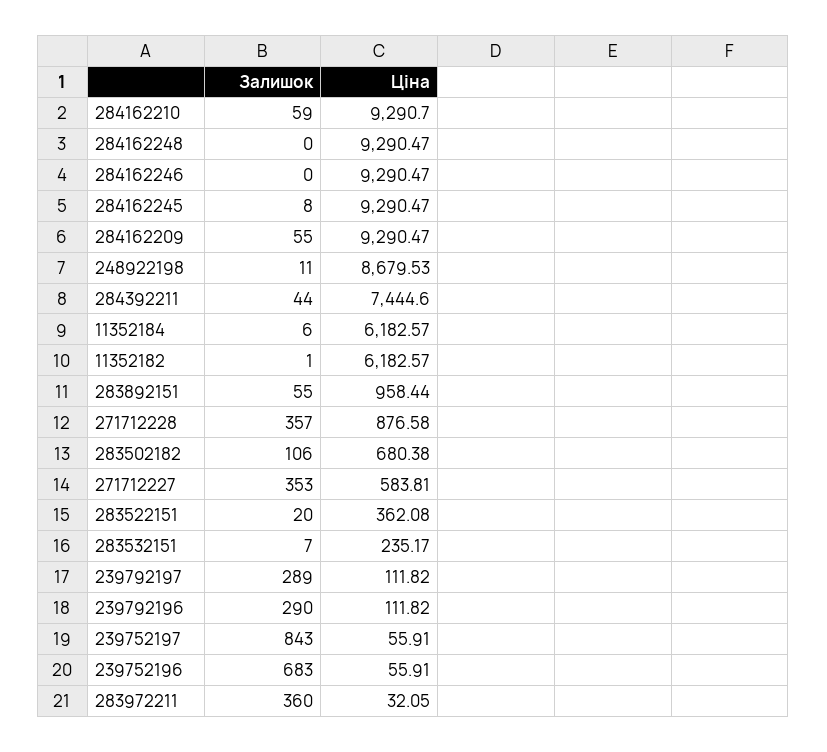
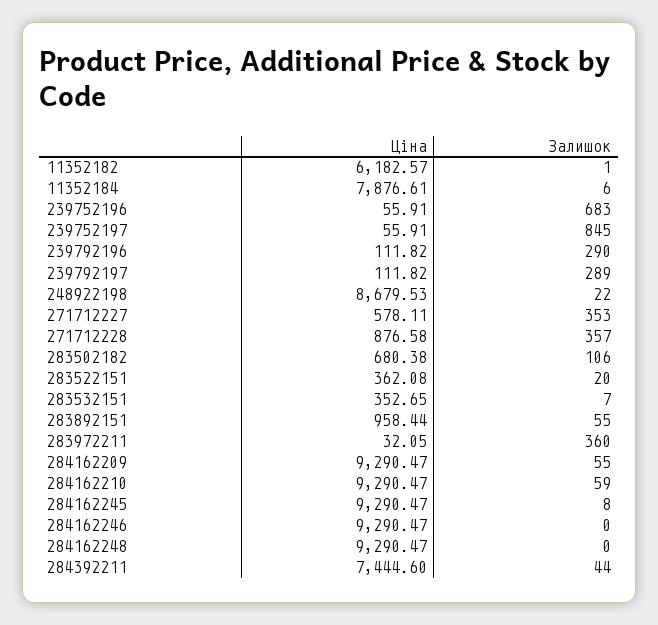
  {
    "Залишок": {
      "284162210": 59,
      "284162248": 0,
      "284162246": 0,
      "284162245": 8,
      "284162209": 55,
-     "248922198": 11,
+     "248922198": 22,
      "284392211": 44,
      "11352184": 6,
      "11352182": 1,
      "283892151": 55,
      "271712228": 357,
      "283502182": 106,
      "271712227": 353,
      "283522151": 20,
      "283532151": 7,
      "239792197": 289,
      "239792196": 290,
-     "239752197": 843,
+     "239752197": 845,
      "239752196": 683,
      "283972211": 360
    },
    "Ціна": {
-     "284162210": 9290.7,
+     "284162210": 9290.47,
      "284162248": 9290.47,
      "284162246": 9290.47,
      "284162245": 9290.47,
      "284162209": 9290.47,
      "248922198": 8679.53,
      "284392211": 7444.6,
-     "11352184": 6182.57,
+     "11352184": 7876.61,
      "11352182": 6182.57,
      "283892151": 958.44,
      "271712228": 876.58,
      "283502182": 680.38,
-     "271712227": 583.81,
+     "271712227": 578.11,
      "283522151": 362.08,
-     "283532151": 235.17,
+     "283532151": 352.65,
      "239792197": 111.82,
      "239792196": 111.82,
      "239752197": 55.91,
      "239752196": 55.91,
      "283972211": 32.05
    }
  }

